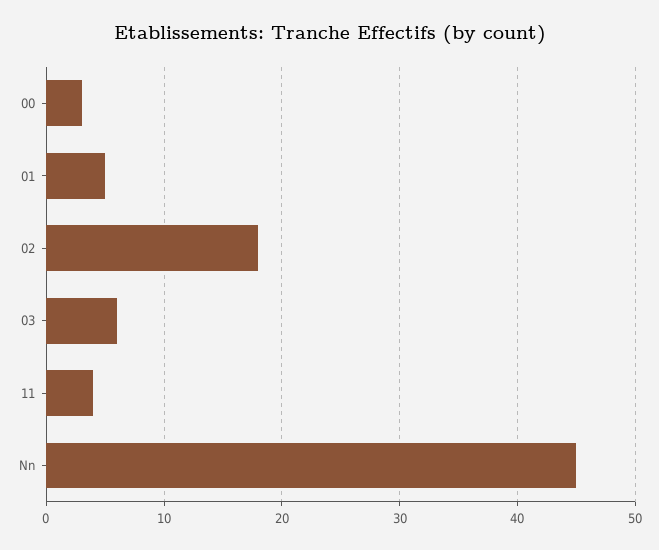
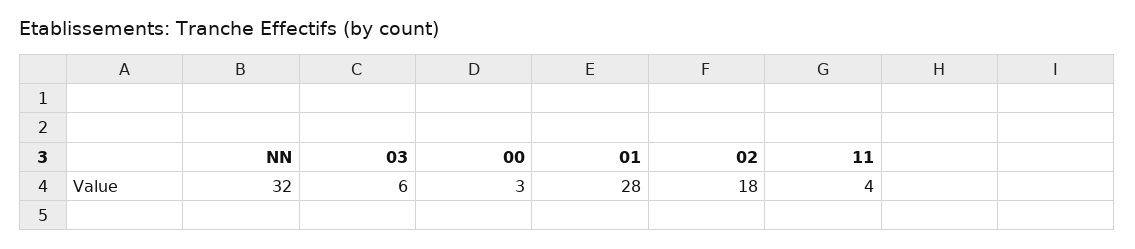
  {
    "00": 3,
-   "01": 5,
+   "01": 28,
    "02": 18,
    "03": 6,
    "11": 4,
-   "Nn": 45
+   "Nn": 32
  }

